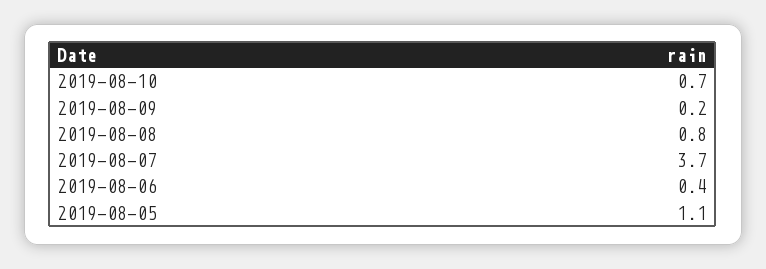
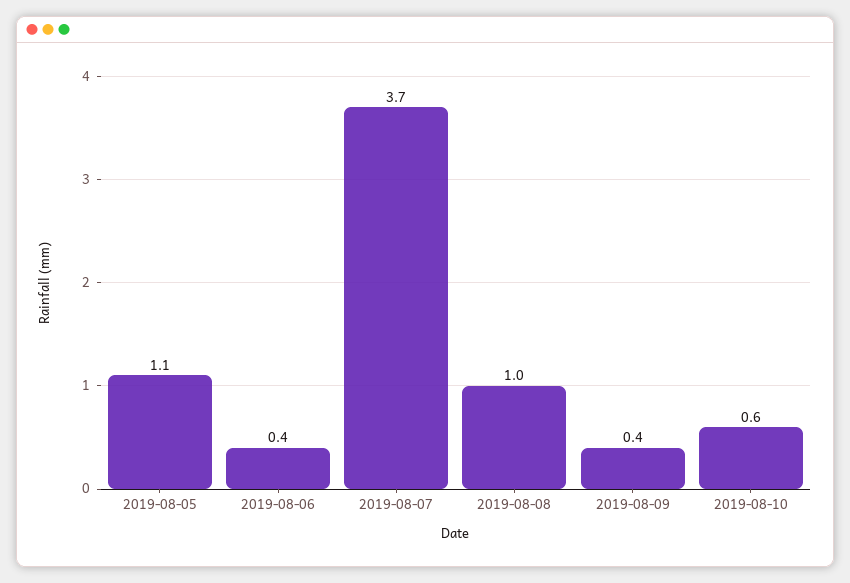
  {
-   "2019-08-10": 0.7,
+   "2019-08-10": 0.6,
-   "2019-08-09": 0.2,
+   "2019-08-09": 0.4,
-   "2019-08-08": 0.8,
+   "2019-08-08": 1,
    "2019-08-07": 3.7,
    "2019-08-06": 0.4,
    "2019-08-05": 1.1
  }

